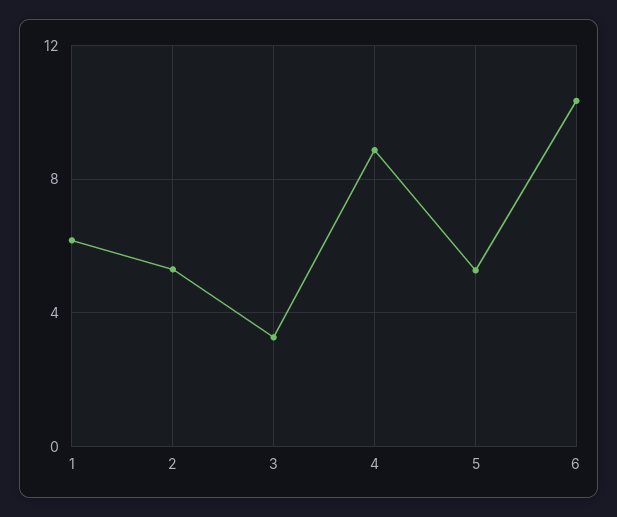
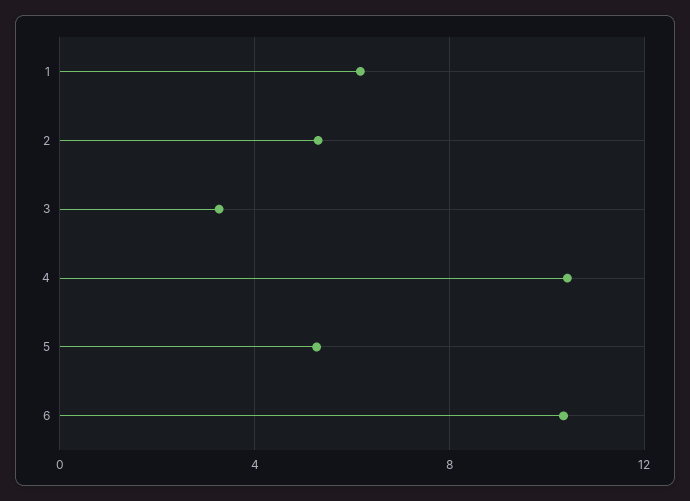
  {
    "1": 6,
    "2": 5.5,
    "3": 3.5,
-   "4": 9,
+   "4": 10.5,
    "5": 5.5,
    "6": 10.5
  }

